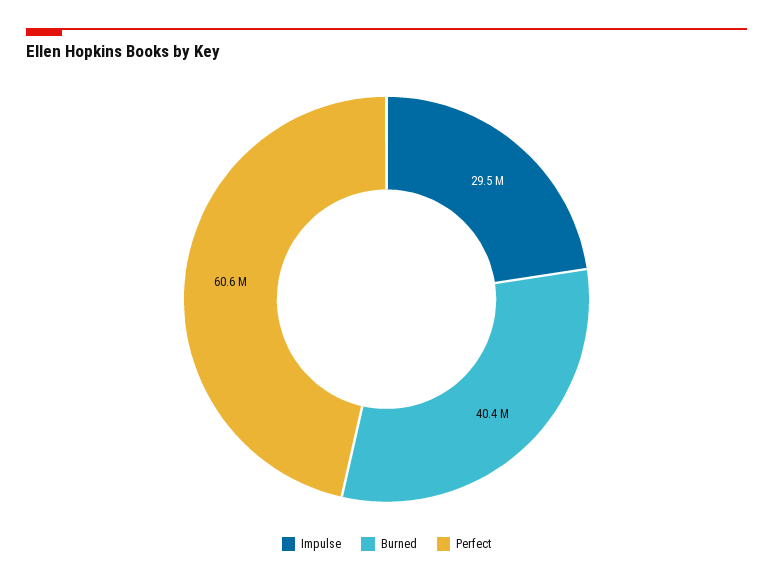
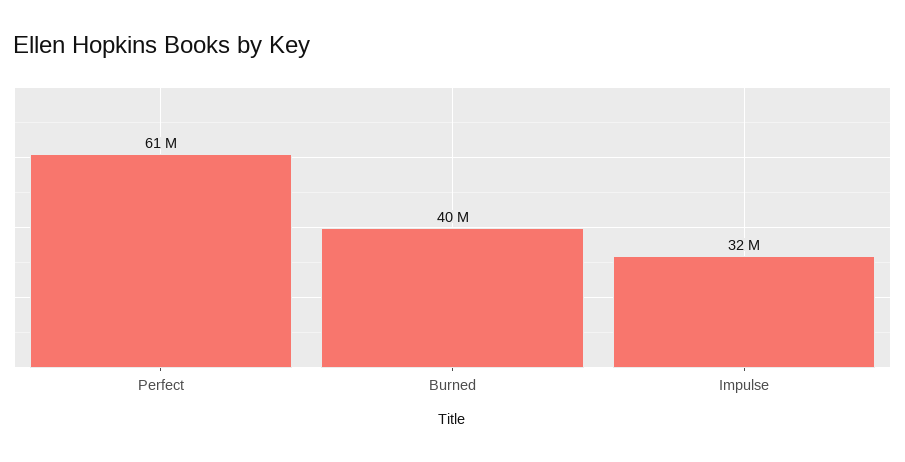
  {
-   "Impulse": 29500000,
+   "Impulse": 32000000,
    "Burned": 40400000,
    "Perfect": 60600000
  }

